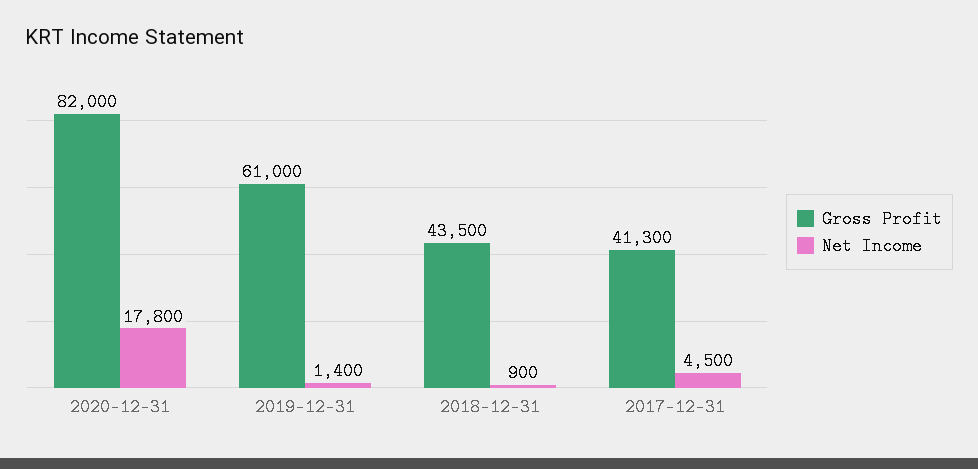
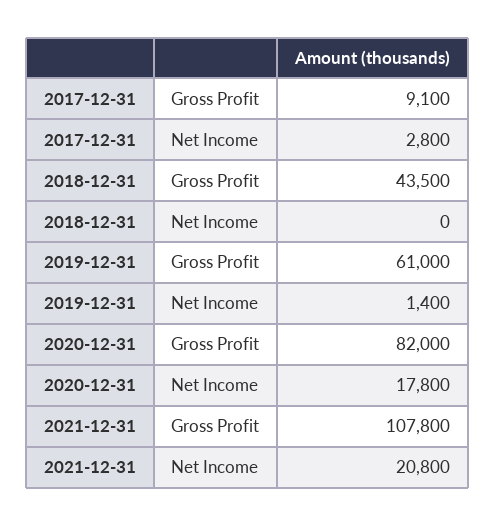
  {
    "Gross Profit": {
      "2020-12-31": 82000,
      "2019-12-31": 61000,
      "2018-12-31": 43500,
-     "2017-12-31": 41300
+     "2017-12-31": 9100,
+     "2021-12-31": 107800
    },
    "Net Income": {
      "2020-12-31": 17800,
      "2019-12-31": 1400,
-     "2018-12-31": 900,
+     "2018-12-31": 0,
-     "2017-12-31": 4500
+     "2017-12-31": 2800,
+     "2021-12-31": 20800
    }
  }

